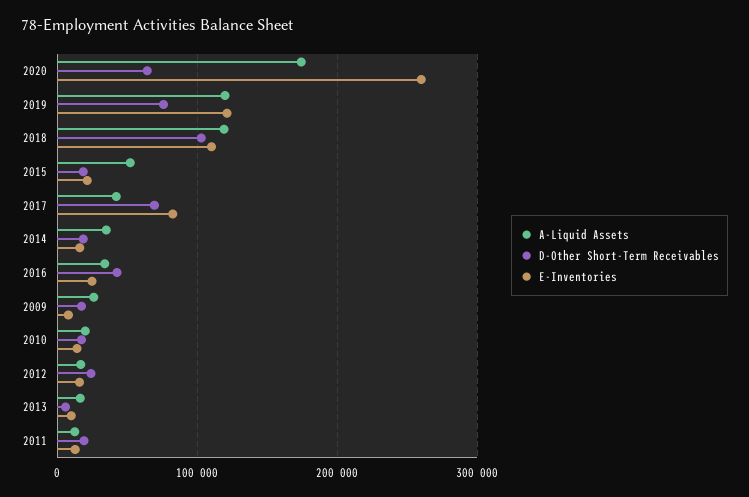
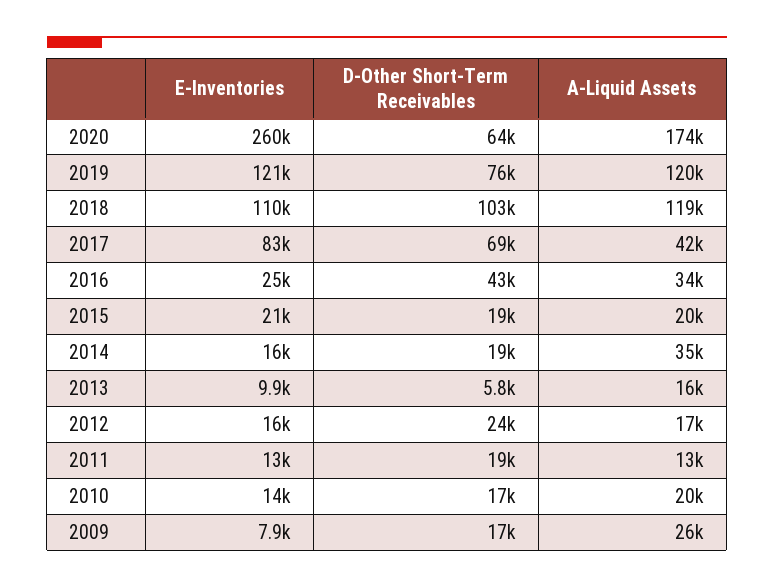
  {
    "A-Liquid Assets": {
      "2020": 174000,
      "2019": 120000,
      "2018": 119000,
-     "2015": 50000,
+     "2015": 20000,
      "2017": 42000,
      "2014": 35000,
      "2016": 34000,
      "2009": 26000,
      "2010": 20000,
      "2012": 17000,
      "2013": 16000,
      "2011": 13000
    },
    "D-Other Short-Term Receivables": {
      "2020": 64000,
      "2019": 76000,
      "2018": 103000,
      "2015": 19000,
      "2017": 69000,
      "2014": 19000,
      "2016": 43000,
      "2009": 17000,
      "2010": 17000,
      "2012": 24000,
      "2013": 5800,
      "2011": 19000
    },
    "E-Inventories": {
      "2020": 260000,
      "2019": 121000,
      "2018": 110000,
      "2015": 21000,
      "2017": 83000,
      "2014": 16000,
      "2016": 25000,
      "2009": 7900,
      "2010": 14000,
      "2012": 16000,
      "2013": 9900,
      "2011": 13000
    }
  }

